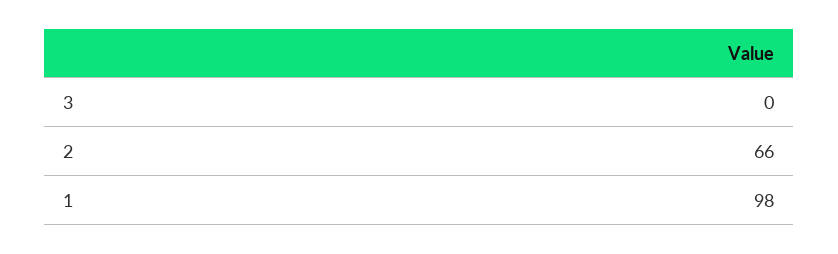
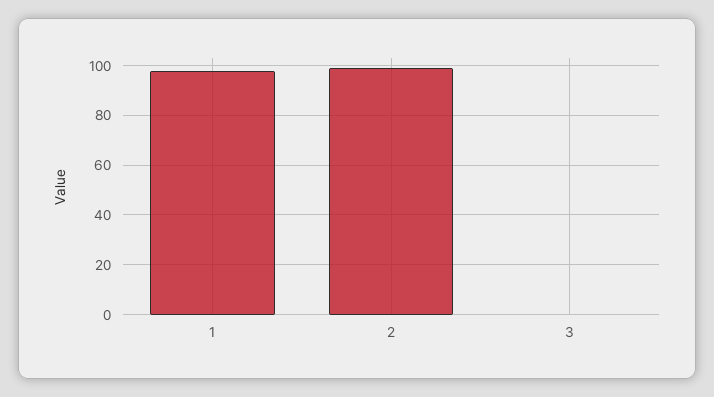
  {
    "3": 0,
-   "2": 66,
+   "2": 100,
    "1": 98
  }

